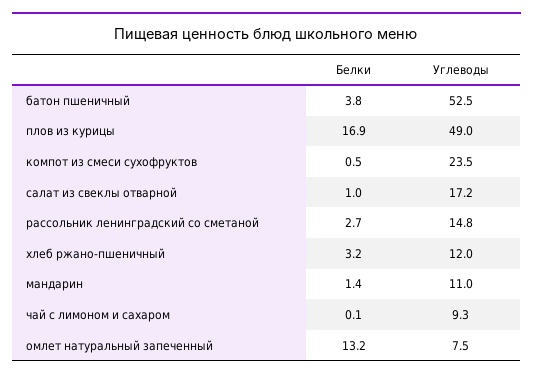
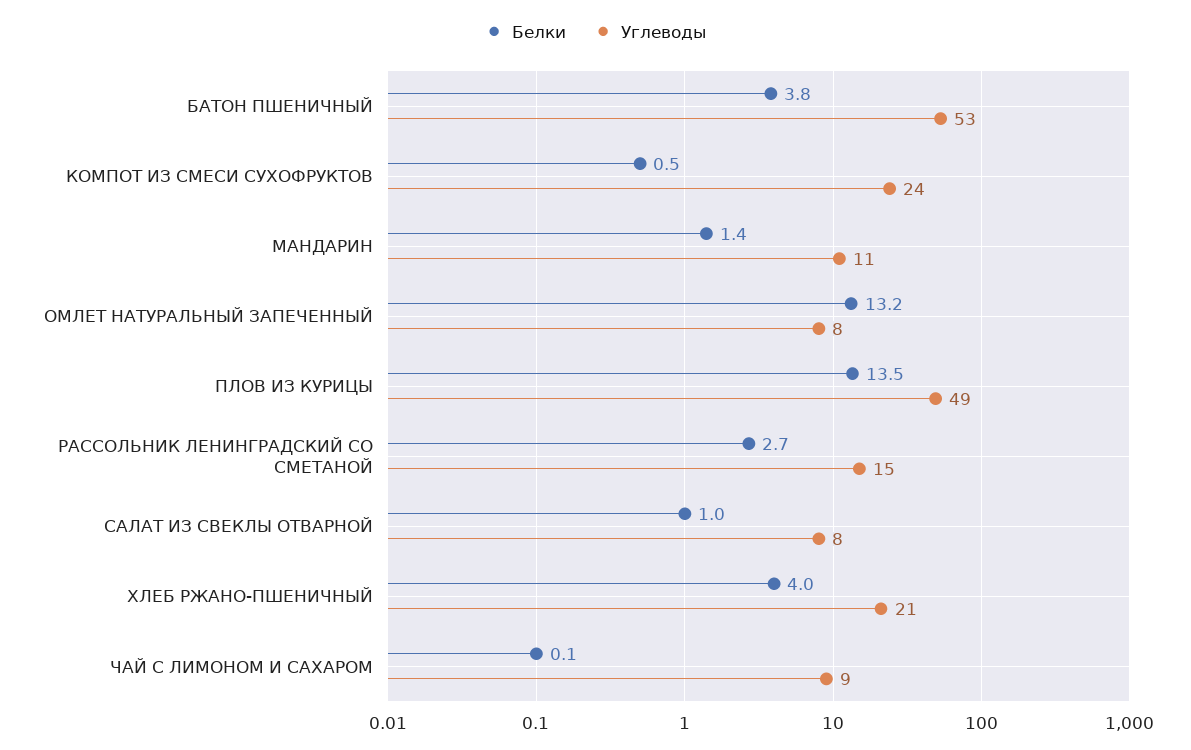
  {
    "Белки": {
      "батон пшеничный": 3.8,
-     "плов из курицы": 16.9,
+     "плов из курицы": 13.5,
      "компот из смеси сухофруктов": 0.5,
      "салат из свеклы отварной": 1,
      "рассольник ленинградский со сметаной": 2.7,
-     "хлеб ржано-пшеничный": 3.2,
+     "хлеб ржано-пшеничный": 4,
      "мандарин": 1.4,
      "чай с лимоном и сахаром": 0.1,
      "омлет натуральный запеченный": 13.2
    },
    "Углеводы": {
      "батон пшеничный": 52.5,
      "плов из курицы": 49,
      "компот из смеси сухофруктов": 23.5,
-     "салат из свеклы отварной": 17.2,
+     "салат из свеклы отварной": 8,
      "рассольник ленинградский со сметаной": 14.8,
-     "хлеб ржано-пшеничный": 12,
+     "хлеб ржано-пшеничный": 21,
      "мандарин": 11,
      "чай с лимоном и сахаром": 9.3,
      "омлет натуральный запеченный": 7.5
    }
  }

